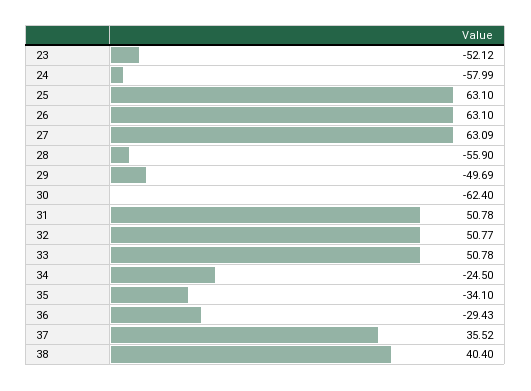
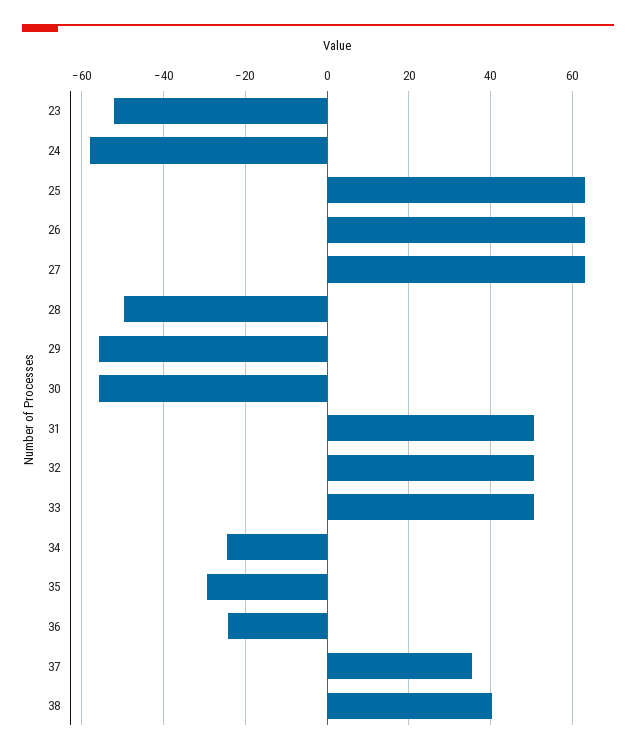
  {
    "23": -52.12,
    "24": -57.99,
    "25": 63.1,
    "26": 63.1,
    "27": 63.09,
-   "28": -55.9,
+   "28": -50,
-   "29": -49.69,
+   "29": -56,
-   "30": -62.4,
+   "30": -56,
    "31": 50.78,
    "32": 50.77,
    "33": 50.78,
    "34": -24.5,
-   "35": -34.1,
+   "35": -30,
-   "36": -29.43,
+   "36": -24,
    "37": 35.52,
    "38": 40.4
  }

